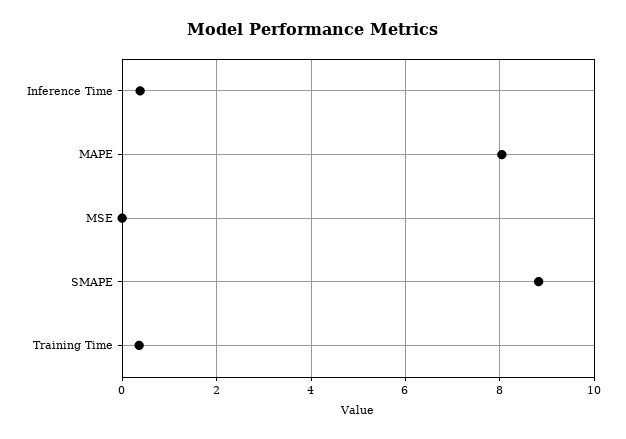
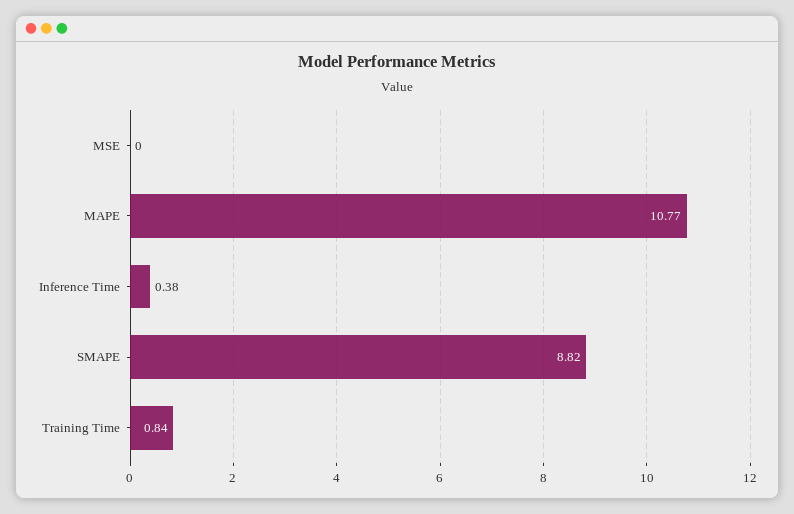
  {
    "Inference Time": 0.38,
-   "MAPE": 8,
+   "MAPE": 10.77,
    "MSE": 0,
    "SMAPE": 8.82,
-   "Training Time": 0.4
+   "Training Time": 0.84
  }

